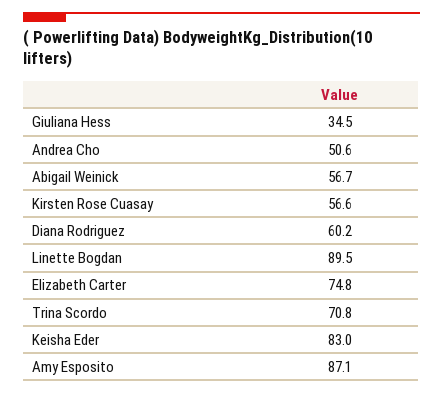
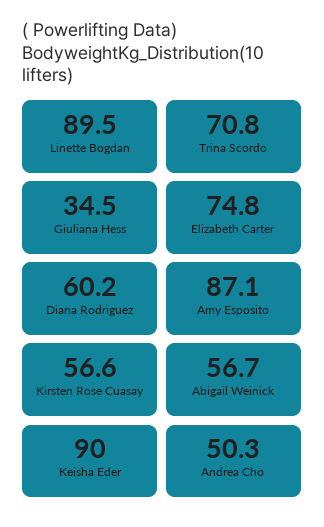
  {
    "Giuliana Hess": 34.5,
-   "Andrea Cho": 50.6,
+   "Andrea Cho": 50.3,
    "Abigail Weinick": 56.7,
    "Kirsten Rose Cuasay": 56.6,
    "Diana Rodriguez": 60.2,
    "Linette Bogdan": 89.5,
    "Elizabeth Carter": 74.8,
    "Trina Scordo": 70.8,
-   "Keisha Eder": 83,
+   "Keisha Eder": 90,
    "Amy Esposito": 87.1
  }

